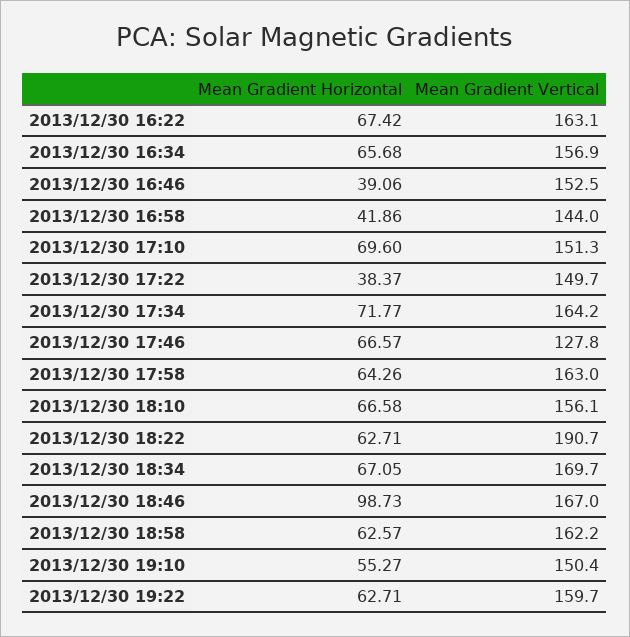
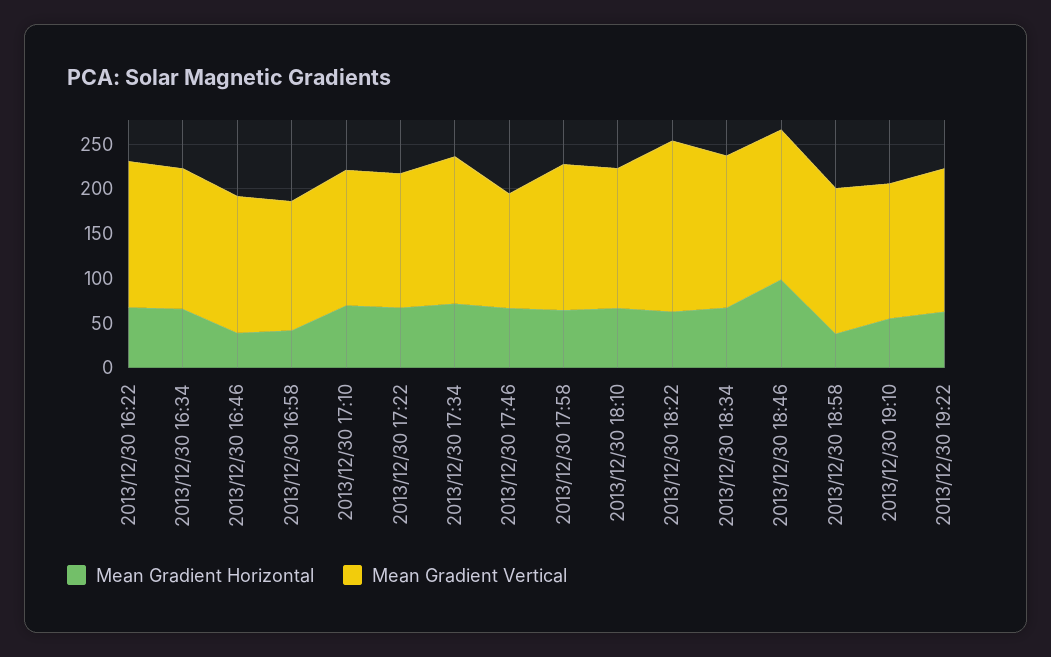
  {
    "Mean Gradient Horizontal": {
      "2013/12/30 16:22": 67.42,
      "2013/12/30 16:34": 65.68,
      "2013/12/30 16:46": 39.06,
      "2013/12/30 16:58": 41.86,
      "2013/12/30 17:10": 69.6,
-     "2013/12/30 17:22": 38.37,
+     "2013/12/30 17:22": 70,
      "2013/12/30 17:34": 71.77,
      "2013/12/30 17:46": 66.57,
      "2013/12/30 17:58": 64.26,
      "2013/12/30 18:10": 66.58,
      "2013/12/30 18:22": 62.71,
      "2013/12/30 18:34": 67.05,
      "2013/12/30 18:46": 98.73,
-     "2013/12/30 18:58": 62.57,
+     "2013/12/30 18:58": 40,
      "2013/12/30 19:10": 55.27,
      "2013/12/30 19:22": 62.71
    },
    "Mean Gradient Vertical": {
      "2013/12/30 16:22": 163.1,
      "2013/12/30 16:34": 156.9,
      "2013/12/30 16:46": 152.5,
      "2013/12/30 16:58": 144,
      "2013/12/30 17:10": 151.3,
      "2013/12/30 17:22": 149.7,
      "2013/12/30 17:34": 164.2,
      "2013/12/30 17:46": 127.8,
      "2013/12/30 17:58": 163,
      "2013/12/30 18:10": 156.1,
      "2013/12/30 18:22": 190.7,
      "2013/12/30 18:34": 169.7,
      "2013/12/30 18:46": 167,
      "2013/12/30 18:58": 162.2,
      "2013/12/30 19:10": 150.4,
      "2013/12/30 19:22": 159.7
    }
  }

